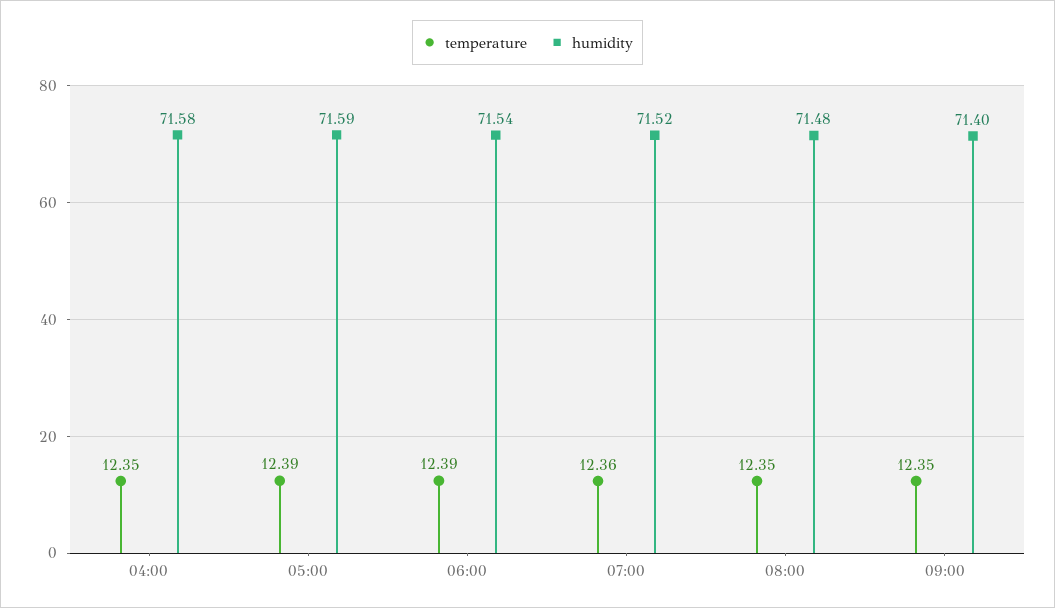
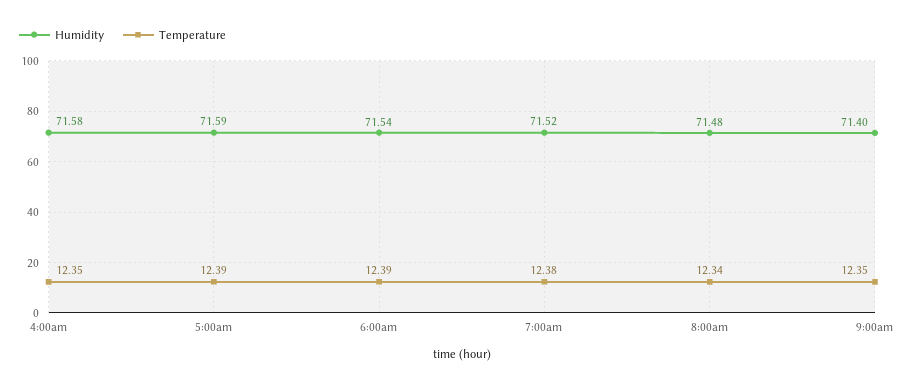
  {
    "temperature": {
      "04:00": 12.35,
      "05:00": 12.39,
      "06:00": 12.39,
-     "07:00": 12.36,
+     "07:00": 12.38,
-     "08:00": 12.35,
+     "08:00": 12.34,
      "09:00": 12.35
    },
    "humidity": {
      "04:00": 71.58,
      "05:00": 71.59,
      "06:00": 71.54,
      "07:00": 71.52,
      "08:00": 71.48,
      "09:00": 71.4
    }
  }

